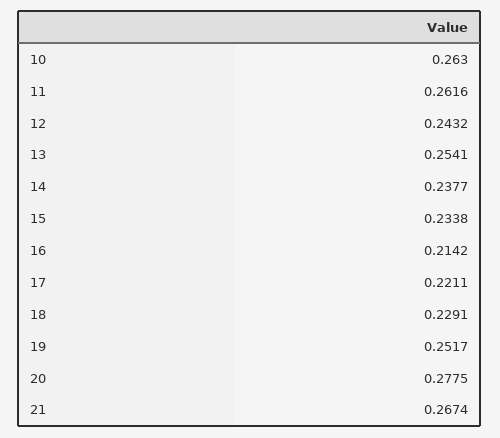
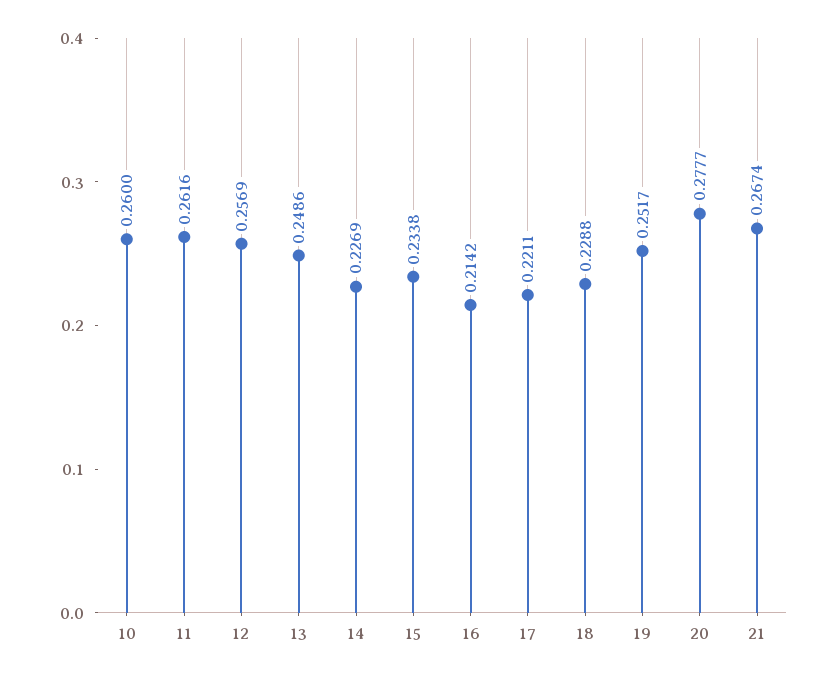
  {
-   "10": 0.263,
+   "10": 0.26,
    "11": 0.2616,
-   "12": 0.2432,
+   "12": 0.2569,
-   "13": 0.2541,
+   "13": 0.2486,
-   "14": 0.2377,
+   "14": 0.2269,
    "15": 0.2338,
    "16": 0.2142,
    "17": 0.2211,
-   "18": 0.2291,
+   "18": 0.2288,
    "19": 0.2517,
-   "20": 0.2775,
+   "20": 0.2777,
    "21": 0.2674
  }

